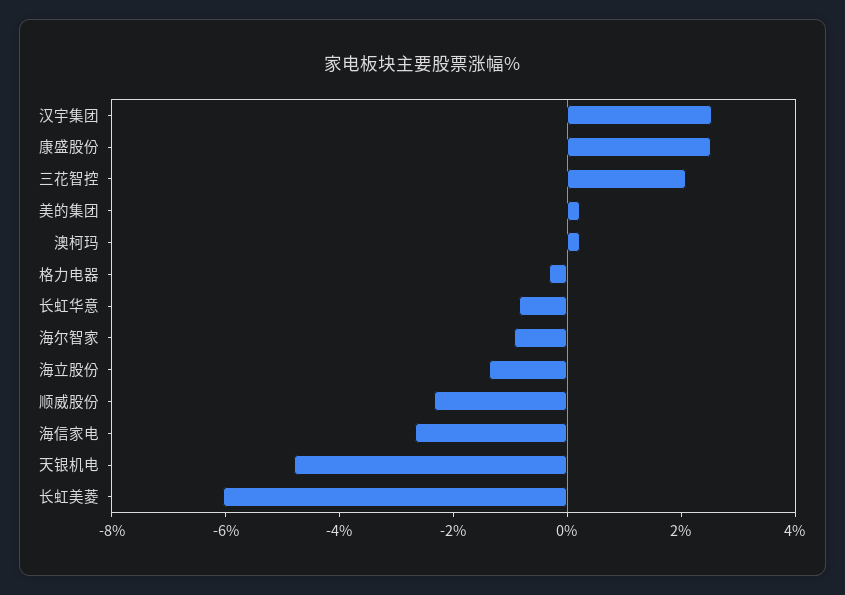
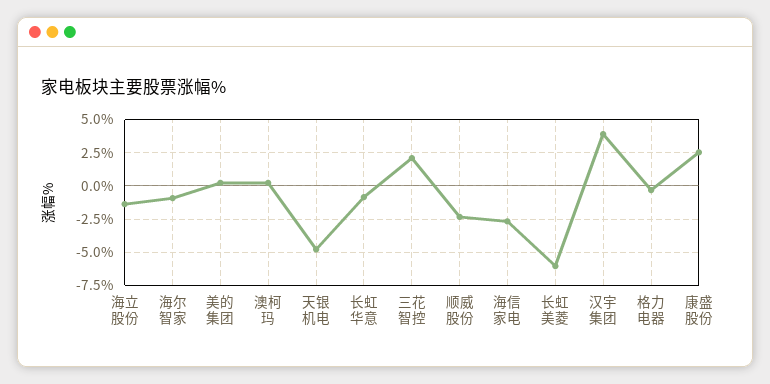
  {
-   "汉宇集团": 2.5,
+   "汉宇集团": 4,
    "康盛股份": 2.5,
    "三花智控": 2,
    "美的集团": 0,
    "澳柯玛": 0,
    "格力电器": -0.5,
    "长虹华意": -1,
    "海尔智家": -1,
    "海立股份": -1.5,
    "顺威股份": -2.5,
    "海信家电": -2.5,
    "天银机电": -5,
    "长虹美菱": -6
  }

